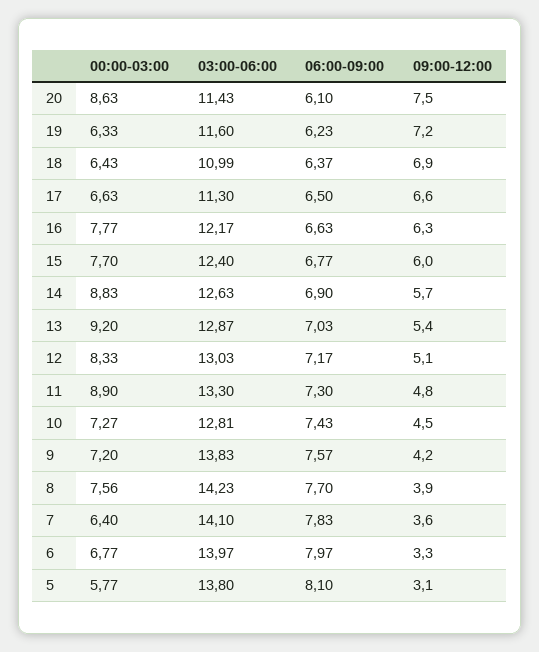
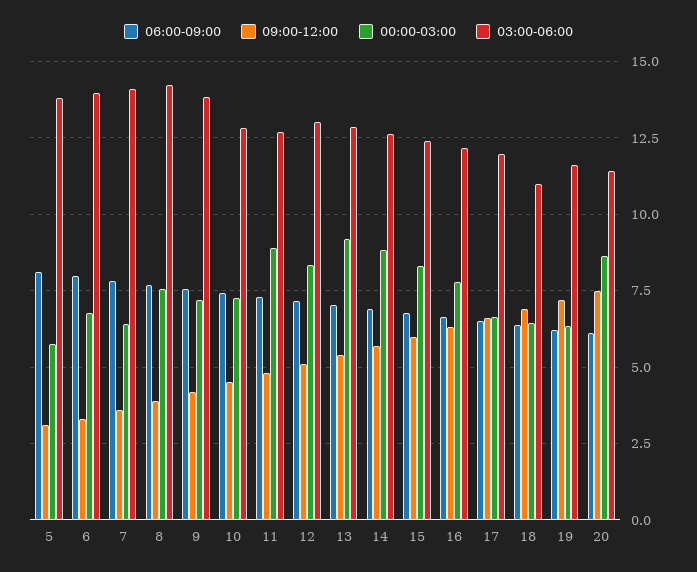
  {
    "00:00-03:00": {
      "20": 8.63,
      "19": 6.33,
      "18": 6.43,
      "17": 6.63,
      "16": 7.77,
-     "15": 7.7,
+     "15": 8.25,
      "14": 8.83,
      "13": 9.2,
      "12": 8.33,
      "11": 8.9,
      "10": 7.27,
      "9": 7.2,
      "8": 7.56,
      "7": 6.4,
      "6": 6.77,
      "5": 5.77
    },
    "03:00-06:00": {
      "20": 11.43,
      "19": 11.6,
      "18": 10.99,
-     "17": 11.3,
+     "17": 12,
      "16": 12.17,
      "15": 12.4,
      "14": 12.63,
      "13": 12.87,
      "12": 13.03,
-     "11": 13.3,
+     "11": 12.75,
      "10": 12.81,
      "9": 13.83,
      "8": 14.23,
      "7": 14.1,
      "6": 13.97,
      "5": 13.8
    },
    "06:00-09:00": {
      "20": 6.1,
      "19": 6.23,
      "18": 6.37,
      "17": 6.5,
      "16": 6.63,
      "15": 6.77,
      "14": 6.9,
      "13": 7.03,
      "12": 7.17,
      "11": 7.3,
      "10": 7.43,
      "9": 7.57,
      "8": 7.7,
      "7": 7.83,
      "6": 7.97,
      "5": 8.1
    },
    "09:00-12:00": {
      "20": 7.5,
      "19": 7.2,
      "18": 6.9,
      "17": 6.6,
      "16": 6.3,
      "15": 6,
      "14": 5.7,
      "13": 5.4,
      "12": 5.1,
      "11": 4.8,
      "10": 4.5,
      "9": 4.2,
      "8": 3.9,
      "7": 3.6,
      "6": 3.3,
      "5": 3.1
    }
  }

